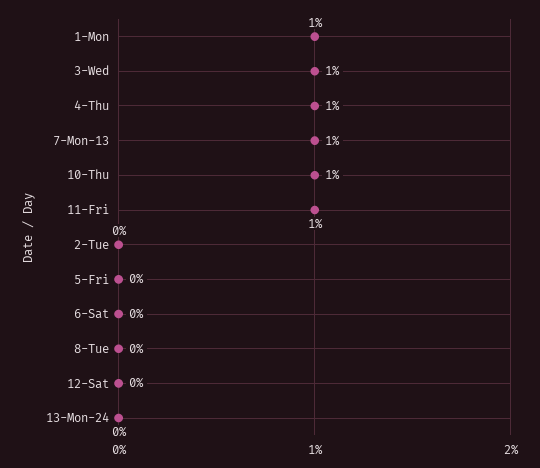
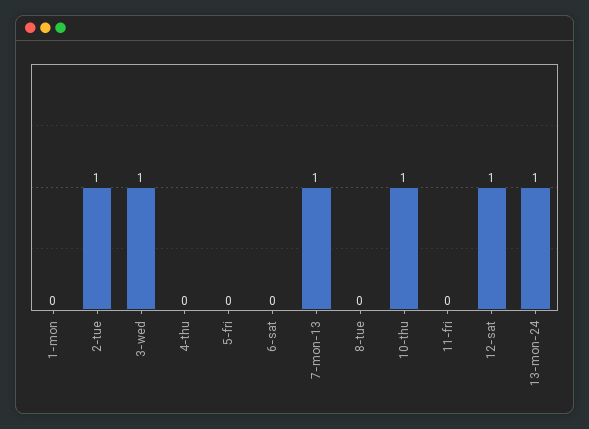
  {
-   "1-Mon": 1,
+   "1-Mon": 0,
    "3-Wed": 1,
-   "4-Thu": 1,
+   "4-Thu": 0,
    "7-Mon-13": 1,
    "10-Thu": 1,
-   "11-Fri": 1,
+   "11-Fri": 0,
-   "2-Tue": 0,
+   "2-Tue": 1,
    "5-Fri": 0,
    "6-Sat": 0,
    "8-Tue": 0,
-   "12-Sat": 0,
+   "12-Sat": 1,
-   "13-Mon-24": 0
+   "13-Mon-24": 1
  }

